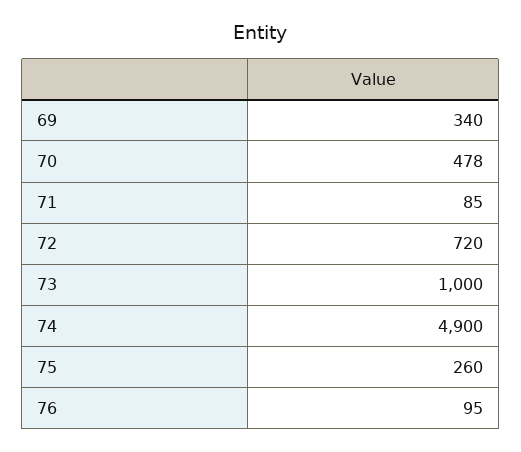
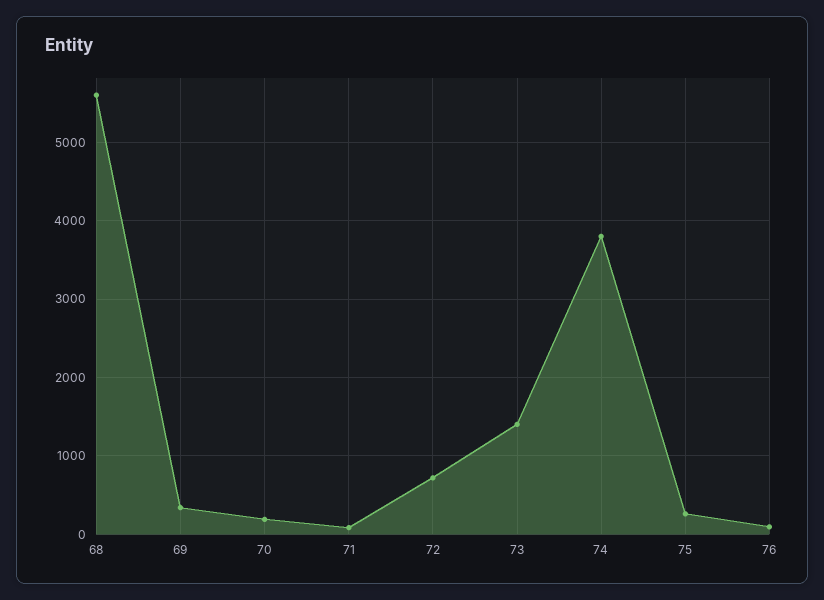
  {
    "69": 340,
-   "70": 478,
+   "70": 200,
    "71": 85,
    "72": 720,
-   "73": 1000,
+   "73": 1400,
-   "74": 4900,
+   "74": 3800,
    "75": 260,
-   "76": 95
+   "76": 95,
+   "68": 5600
  }

